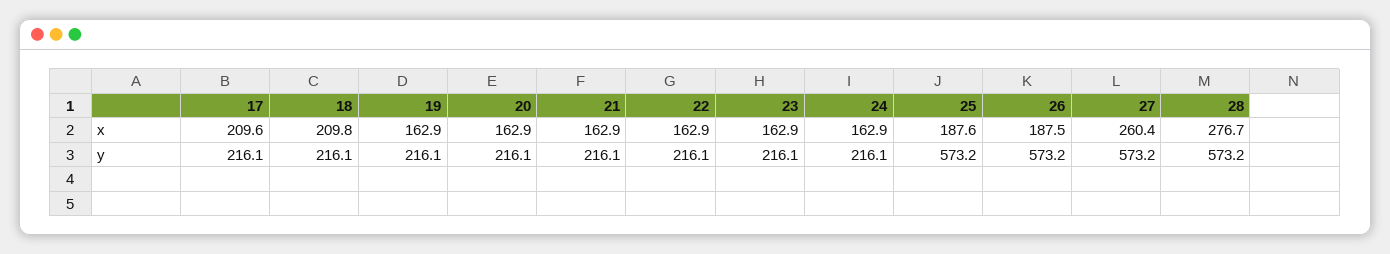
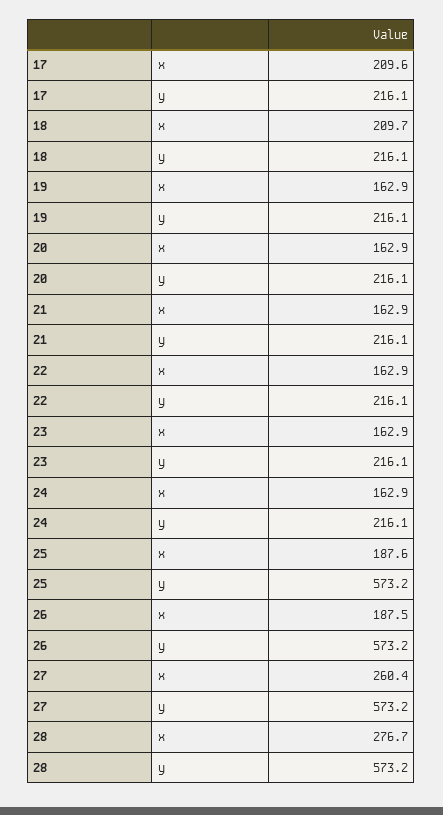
  {
    "17": {
      "x": 209.6,
      "y": 216.1
    },
    "18": {
-     "x": 209.8,
+     "x": 209.7,
      "y": 216.1
    },
    "19": {
      "x": 162.9,
      "y": 216.1
    },
    "20": {
      "x": 162.9,
      "y": 216.1
    },
    "21": {
      "x": 162.9,
      "y": 216.1
    },
    "22": {
      "x": 162.9,
      "y": 216.1
    },
    "23": {
      "x": 162.9,
      "y": 216.1
    },
    "24": {
      "x": 162.9,
      "y": 216.1
    },
    "25": {
      "x": 187.6,
      "y": 573.2
    },
    "26": {
      "x": 187.5,
      "y": 573.2
    },
    "27": {
      "x": 260.4,
      "y": 573.2
    },
    "28": {
      "x": 276.7,
      "y": 573.2
    }
  }

